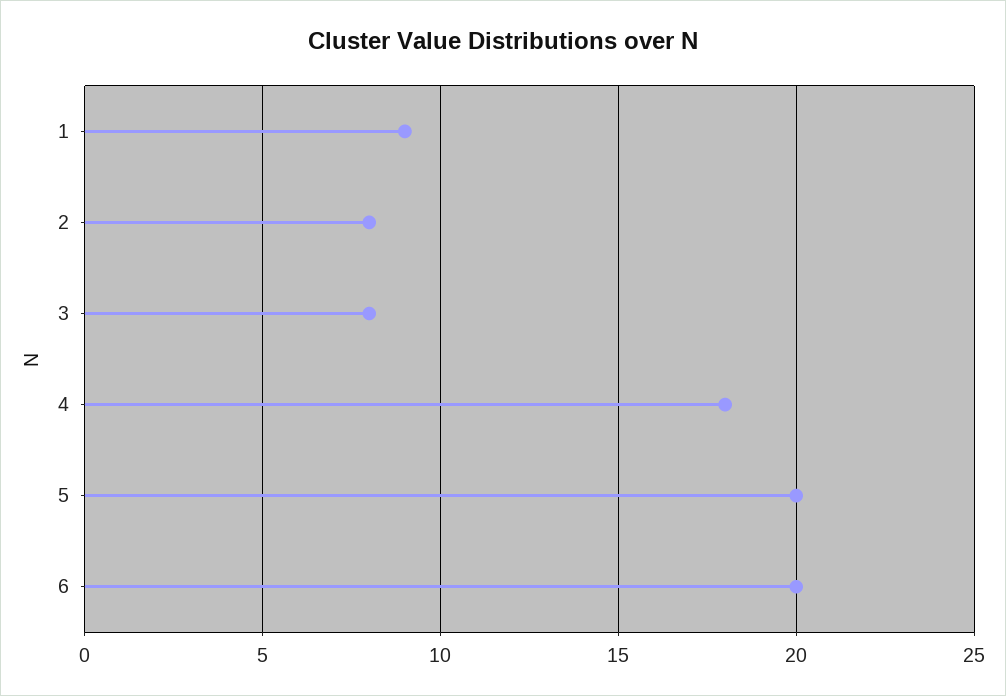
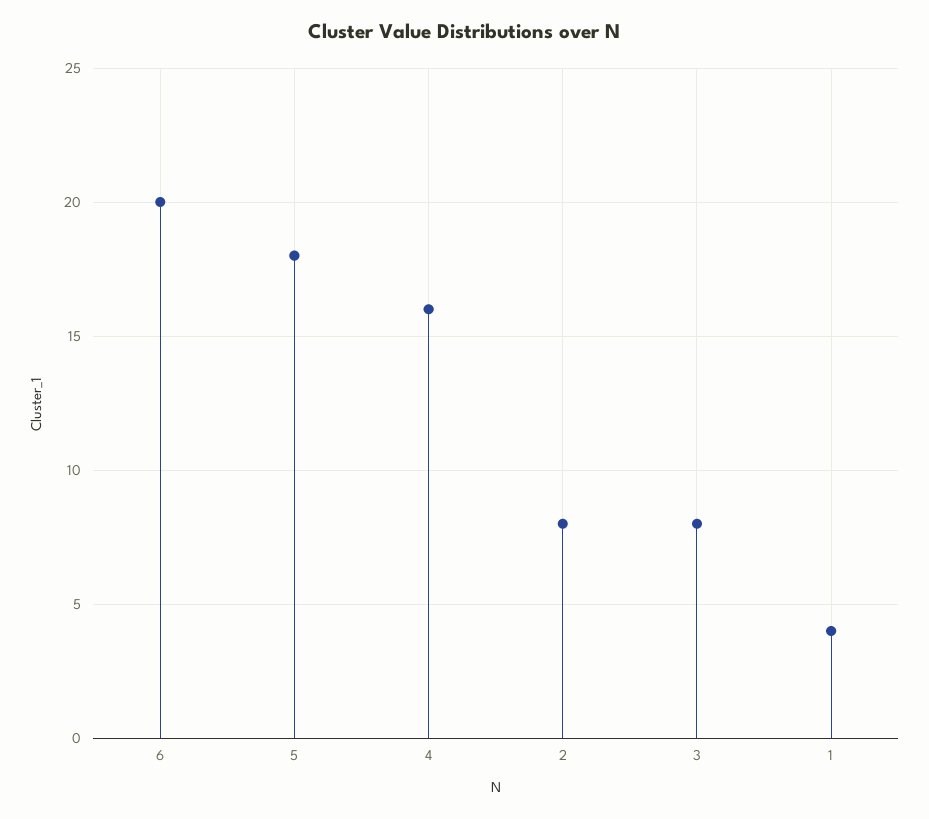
  {
-   "1": 9,
+   "1": 4,
    "2": 8,
    "3": 8,
-   "4": 18,
+   "4": 16,
-   "5": 20,
+   "5": 18,
    "6": 20
  }

